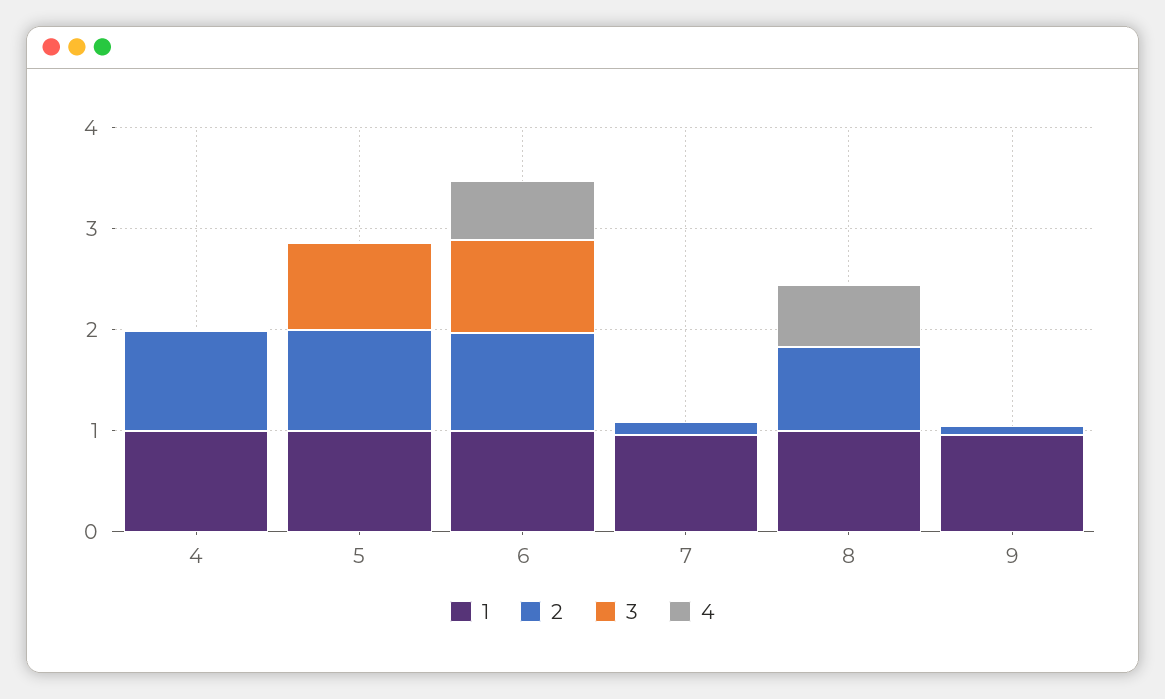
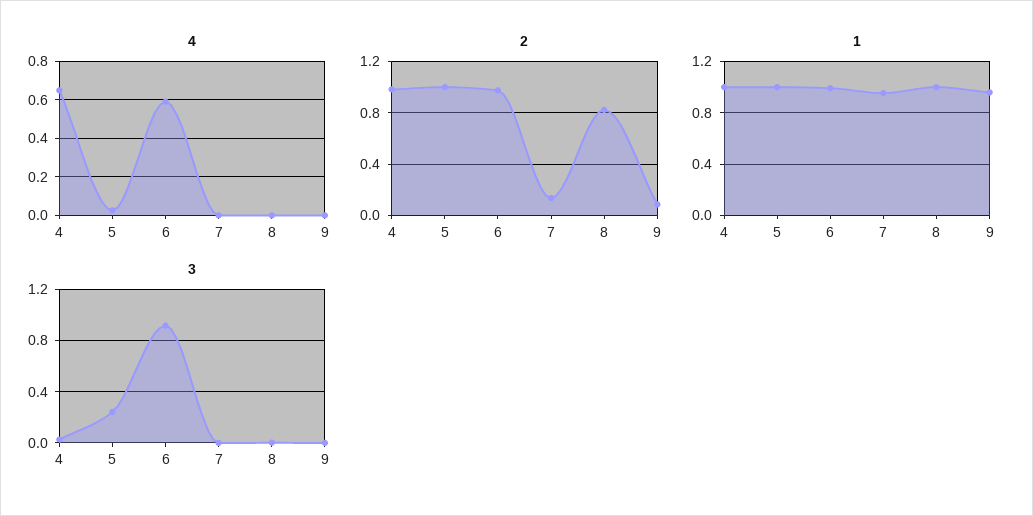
  {
    "1": {
      "4": 1,
      "5": 1,
      "6": 1,
      "7": 0.95,
      "8": 1,
      "9": 0.95
    },
    "2": {
      "4": 1,
      "5": 1,
      "6": 0.95,
      "7": 0.15,
      "8": 0.8,
      "9": 0.1
    },
    "3": {
      "4": 0.05,
-     "5": 0.8,
+     "5": 0.25,
      "6": 0.9,
      "7": 0,
      "8": 0,
      "9": 0
    },
    "4": {
-     "4": 0,
+     "4": 0.65,
      "5": 0.05,
      "6": 0.6,
      "7": 0,
-     "8": 0.6,
+     "8": 0,
      "9": 0
    }
  }

